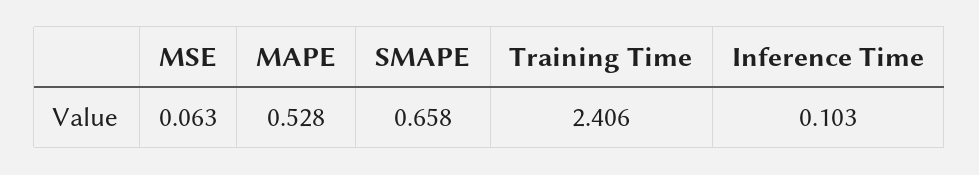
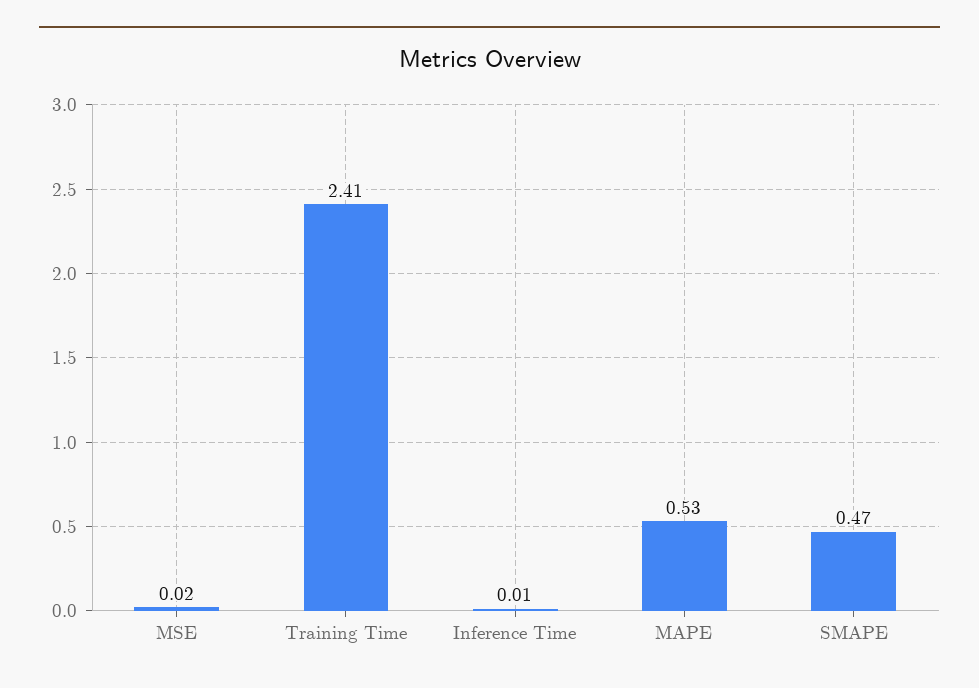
  {
-   "MSE": 0.063,
+   "MSE": 0.02,
    "MAPE": 0.528,
-   "SMAPE": 0.658,
+   "SMAPE": 0.47,
    "Training Time": 2.406,
-   "Inference Time": 0.103
+   "Inference Time": 0.01
  }

